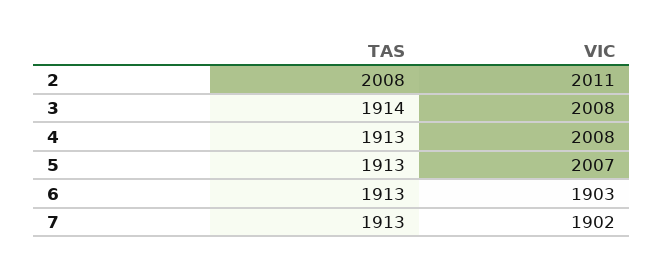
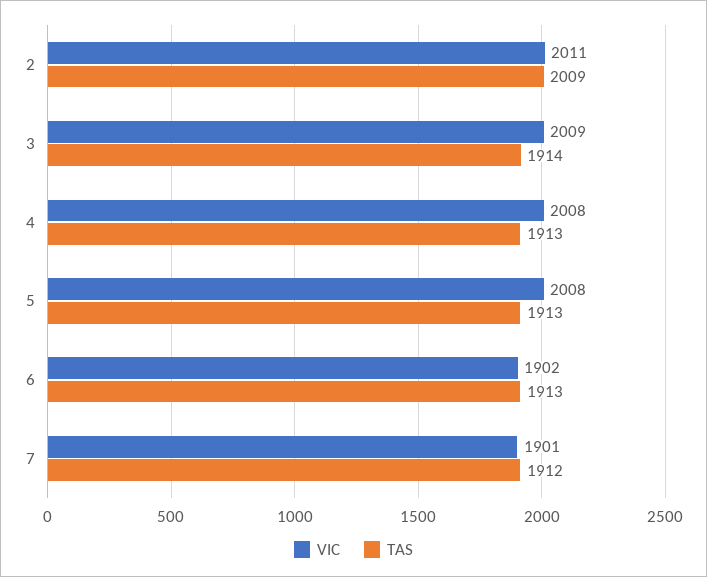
  {
    "TAS": {
-     "2": 2008,
+     "2": 2009,
      "3": 1914,
      "4": 1913,
      "5": 1913,
      "6": 1913,
-     "7": 1913
+     "7": 1912
    },
    "VIC": {
      "2": 2011,
-     "3": 2008,
+     "3": 2009,
      "4": 2008,
-     "5": 2007,
+     "5": 2008,
-     "6": 1903,
+     "6": 1902,
-     "7": 1902
+     "7": 1901
    }
  }

